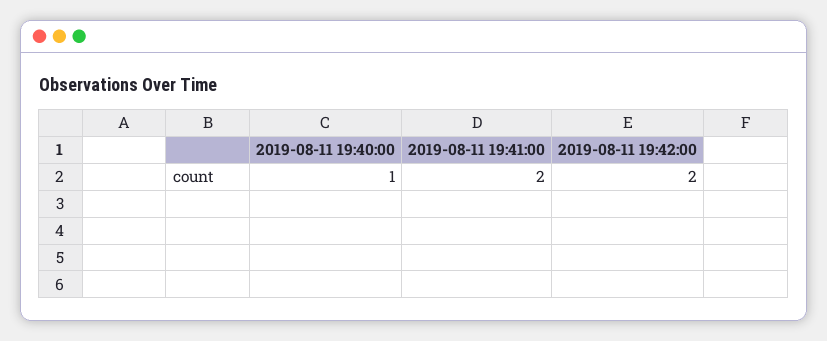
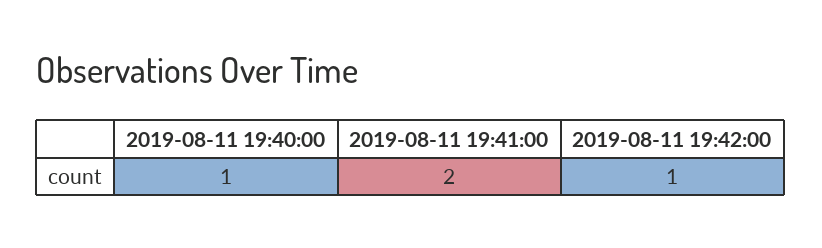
  {
    "2019-08-11 19:40:00": 1,
    "2019-08-11 19:41:00": 2,
-   "2019-08-11 19:42:00": 2
+   "2019-08-11 19:42:00": 1
  }

